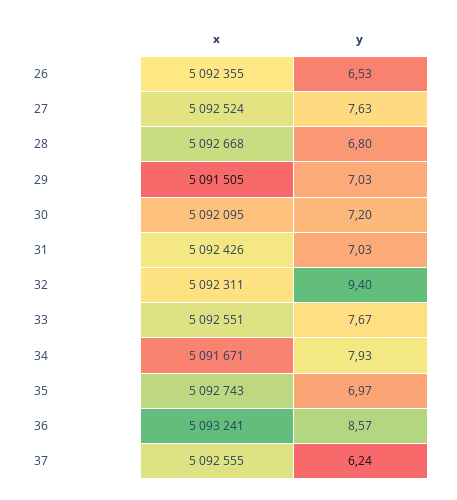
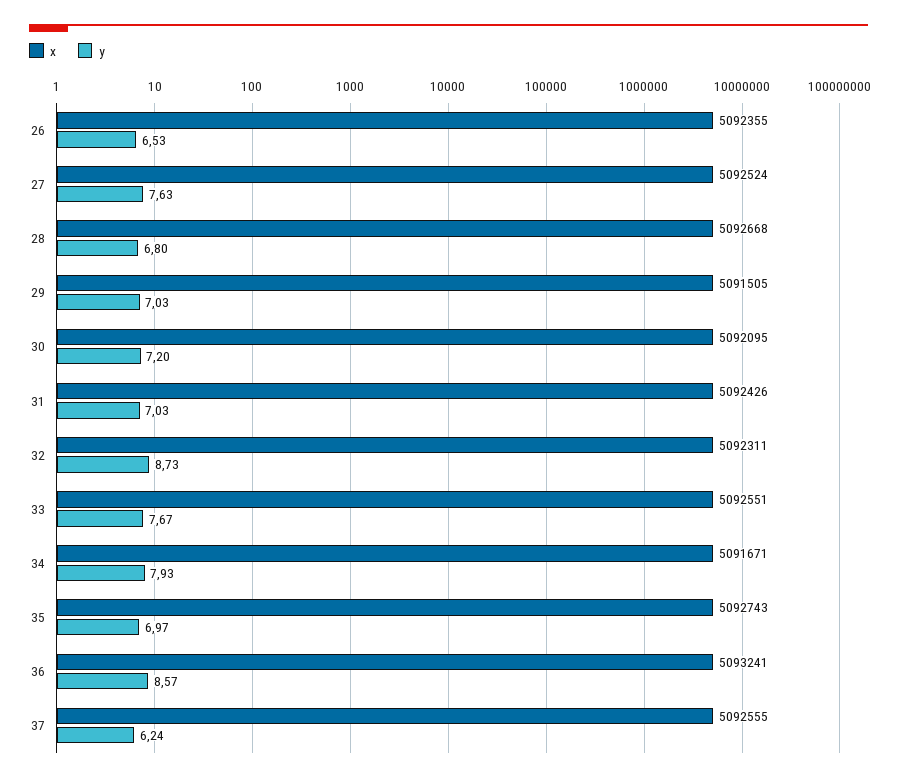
  {
    "x": {
      "26": 5092355,
      "27": 5092524,
      "28": 5092668,
      "29": 5091505,
      "30": 5092095,
      "31": 5092426,
      "32": 5092311,
      "33": 5092551,
      "34": 5091671,
      "35": 5092743,
      "36": 5093241,
      "37": 5092555
    },
    "y": {
      "26": 6.53,
      "27": 7.63,
      "28": 6.8,
      "29": 7.03,
      "30": 7.2,
      "31": 7.03,
-     "32": 9.4,
+     "32": 8.73,
      "33": 7.67,
      "34": 7.93,
      "35": 6.97,
      "36": 8.57,
      "37": 6.24
    }
  }

